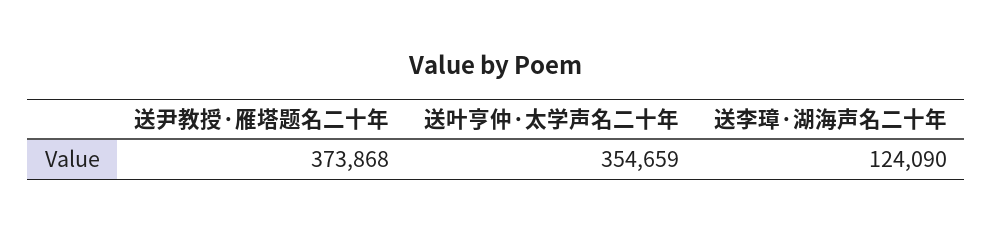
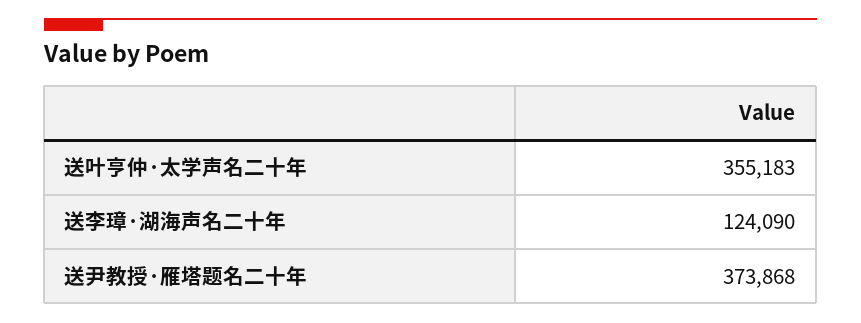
  {
    "送尹教授·雁塔题名二十年": 373868,
-   "送叶亨仲·太学声名二十年": 354659,
+   "送叶亨仲·太学声名二十年": 355183,
    "送李璋·湖海声名二十年": 124090
  }

